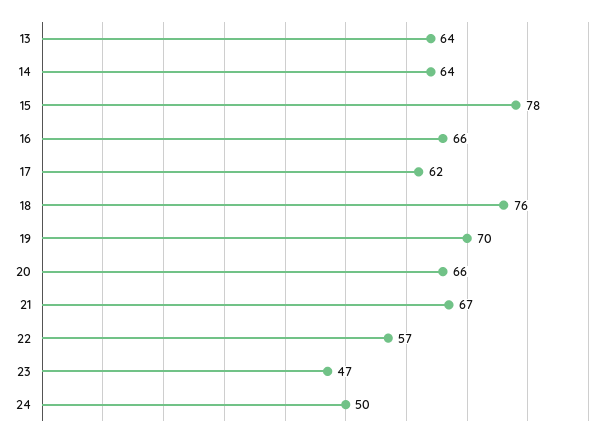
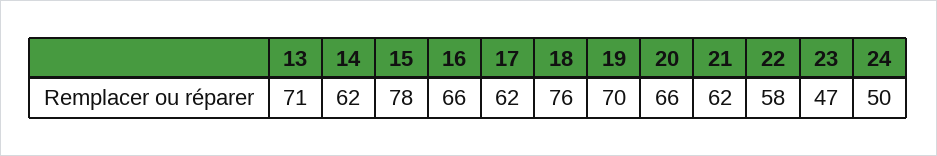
  {
-   "13": 64,
+   "13": 71,
-   "14": 64,
+   "14": 62,
    "15": 78,
    "16": 66,
    "17": 62,
    "18": 76,
    "19": 70,
    "20": 66,
-   "21": 67,
+   "21": 62,
-   "22": 57,
+   "22": 58,
    "23": 47,
    "24": 50
  }

